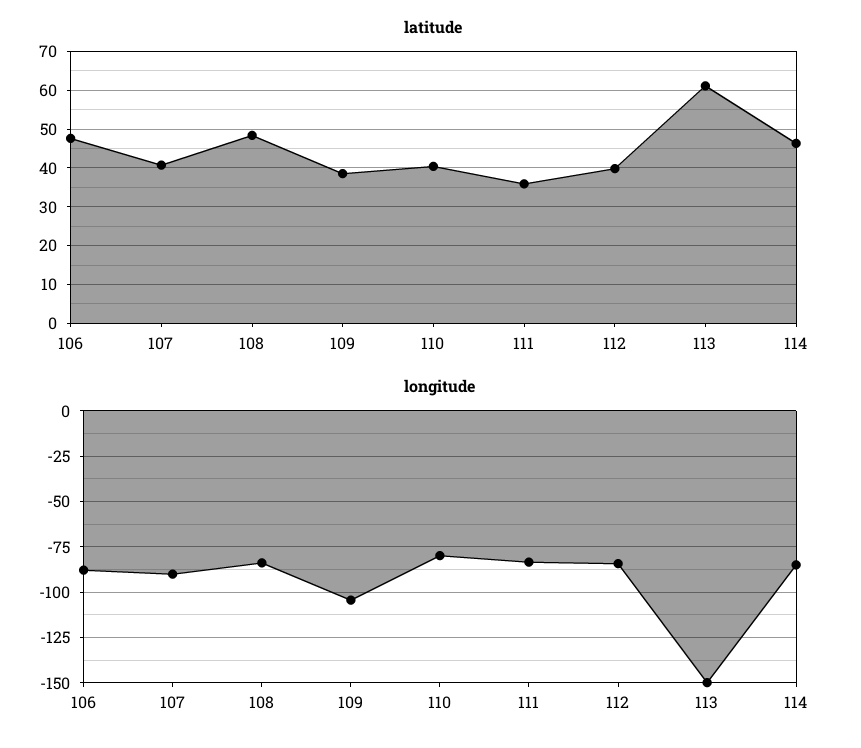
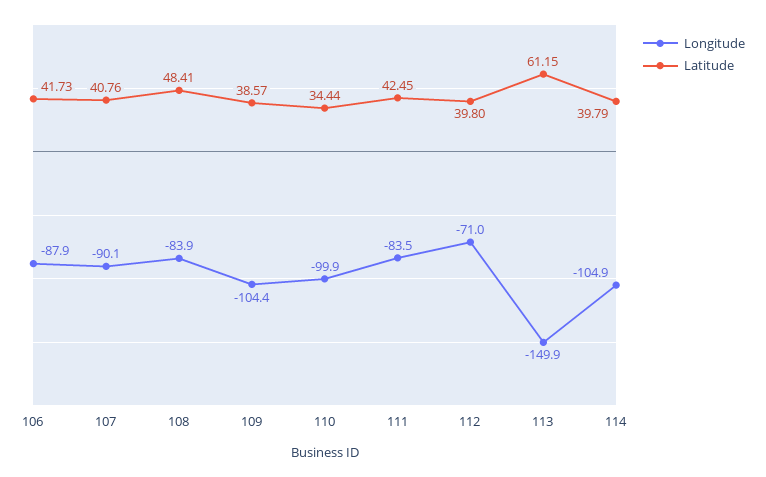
  {
    "latitude": {
-     "106": 48,
+     "106": 41.73,
      "107": 40.76,
      "108": 48.41,
      "109": 38.57,
-     "110": 40,
+     "110": 34.44,
-     "111": 36,
+     "111": 42.45,
      "112": 39.8,
      "113": 61.15,
-     "114": 46
+     "114": 39.79
    },
    "longitude": {
      "106": -87.9,
      "107": -90.1,
      "108": -83.9,
      "109": -104.4,
-     "110": -80,
+     "110": -99.9,
      "111": -83.5,
-     "112": -85,
+     "112": -71,
      "113": -149.9,
-     "114": -85
+     "114": -104.9
    }
  }

